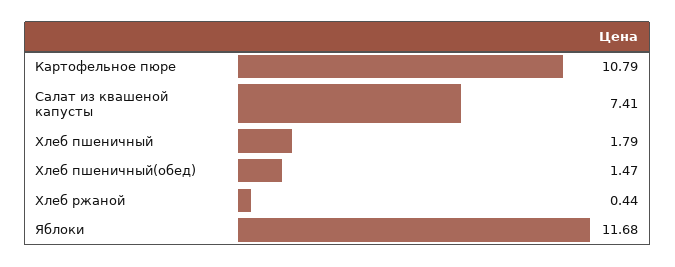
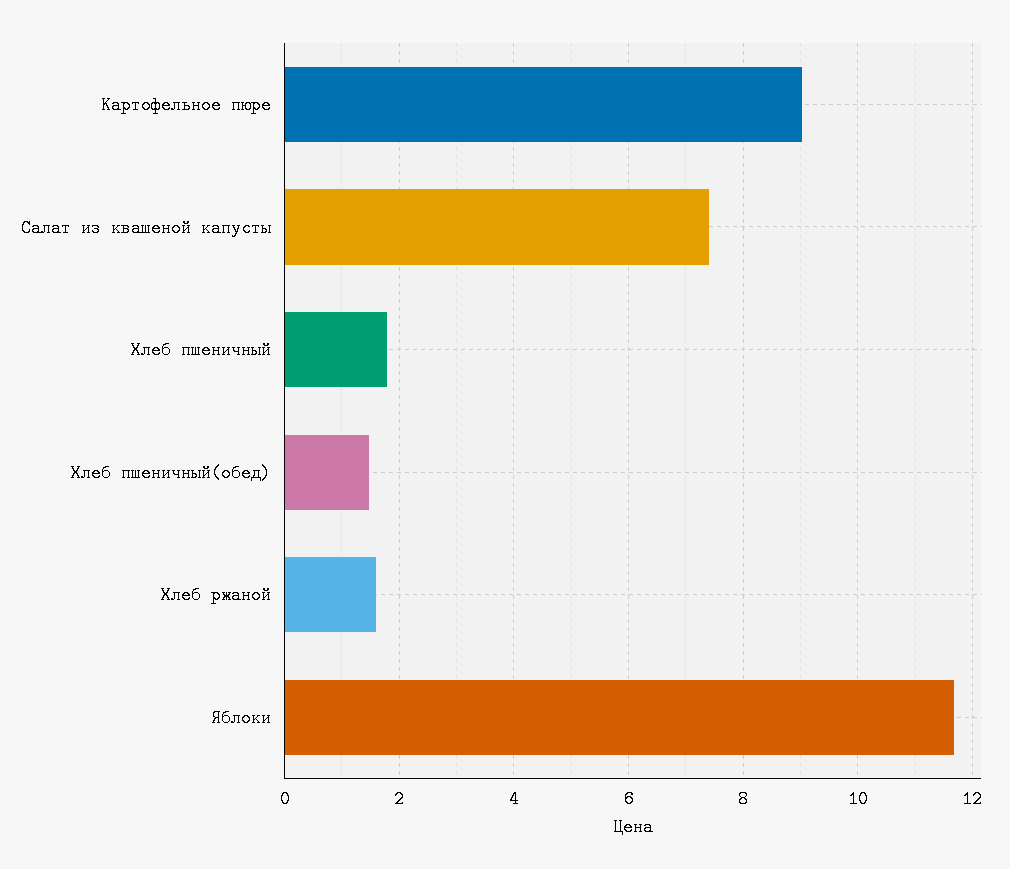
  {
-   "Картофельное пюре": 10.79,
+   "Картофельное пюре": 9,
    "Салат из квашеной капусты": 7.41,
    "Хлеб пшеничный": 1.79,
    "Хлеб пшеничный(обед)": 1.47,
-   "Хлеб ржаной": 0.44,
+   "Хлеб ржаной": 1.6,
    "Яблоки": 11.68
  }

